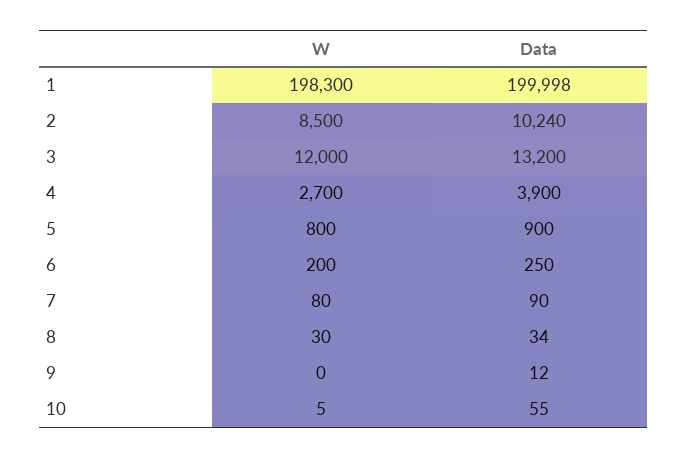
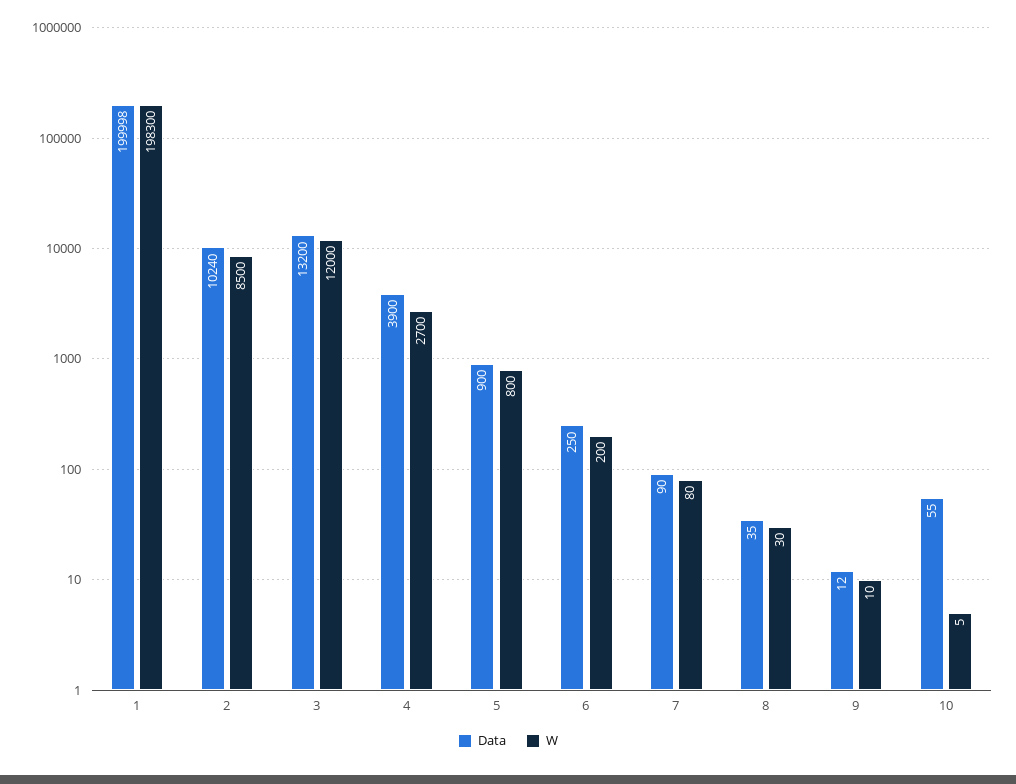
  {
    "W": {
      "1": 198300,
      "2": 8500,
      "3": 12000,
      "4": 2700,
      "5": 800,
      "6": 200,
      "7": 80,
      "8": 30,
-     "9": 0,
+     "9": 10,
      "10": 5
    },
    "Data": {
      "1": 199998,
      "2": 10240,
      "3": 13200,
      "4": 3900,
      "5": 900,
      "6": 250,
      "7": 90,
-     "8": 34,
+     "8": 35,
      "9": 12,
      "10": 55
    }
  }

